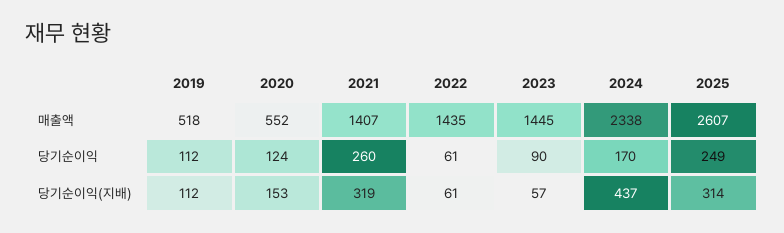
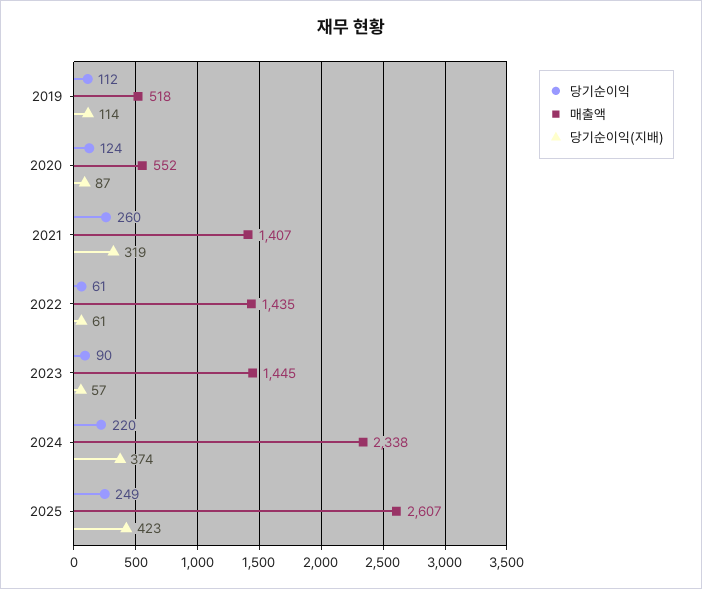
  {
    "매출액": {
      "2019": 518,
      "2020": 552,
      "2021": 1407,
      "2022": 1435,
      "2023": 1445,
      "2024": 2338,
      "2025": 2607
    },
    "당기순이익": {
      "2019": 112,
      "2020": 124,
      "2021": 260,
      "2022": 61,
      "2023": 90,
-     "2024": 170,
+     "2024": 220,
      "2025": 249
    },
    "당기순이익(지배)": {
-     "2019": 112,
+     "2019": 114,
-     "2020": 153,
+     "2020": 87,
      "2021": 319,
      "2022": 61,
      "2023": 57,
-     "2024": 437,
+     "2024": 374,
-     "2025": 314
+     "2025": 423
    }
  }

